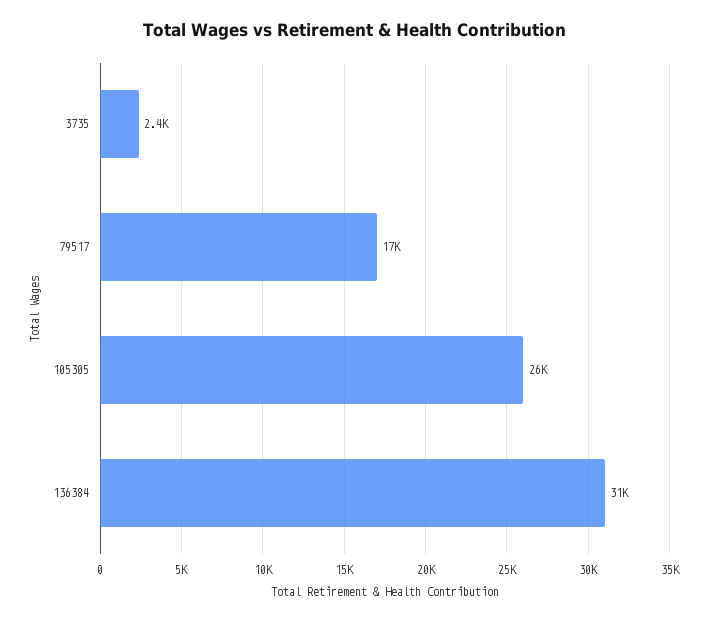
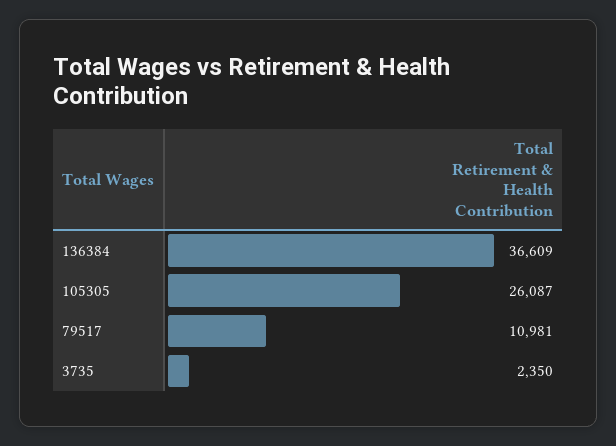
  {
    "3735": 2350,
-   "79517": 17000,
+   "79517": 10981,
    "105305": 26087,
-   "136384": 31000
+   "136384": 36609
  }

